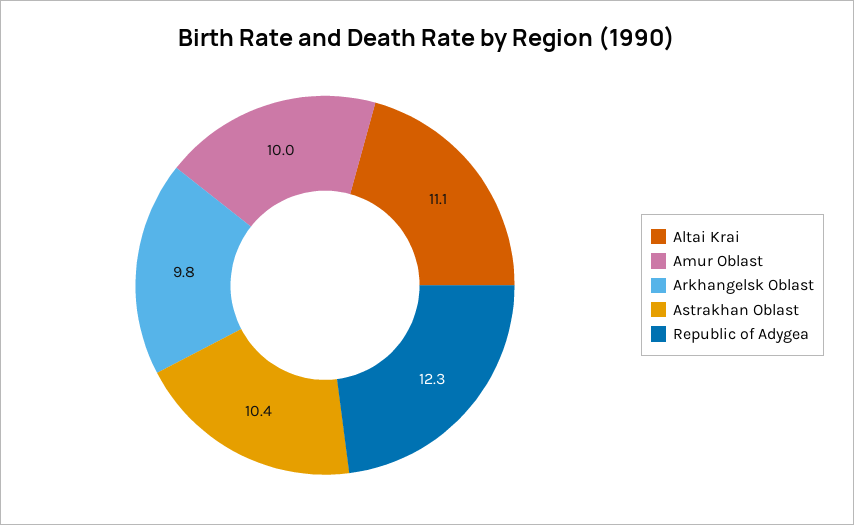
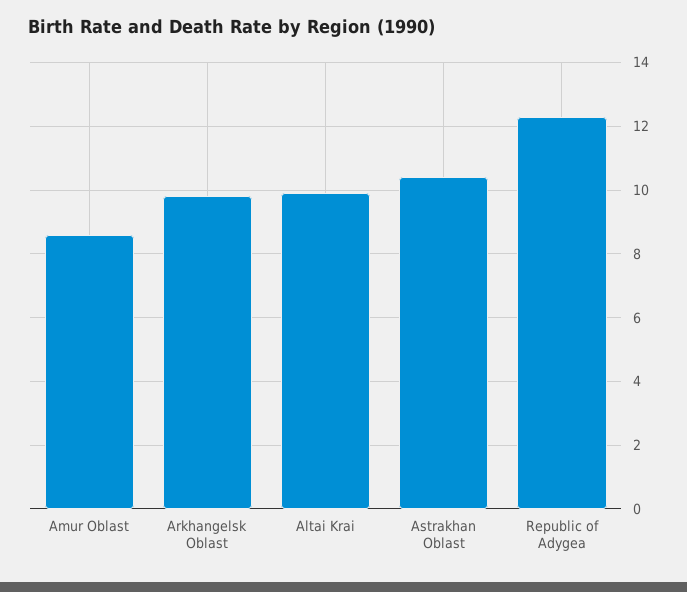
  {
-   "Altai Krai": 11.1,
+   "Altai Krai": 10,
-   "Amur Oblast": 10,
+   "Amur Oblast": 8.5,
    "Arkhangelsk Oblast": 9.8,
    "Astrakhan Oblast": 10.4,
    "Republic of Adygea": 12.3
  }

